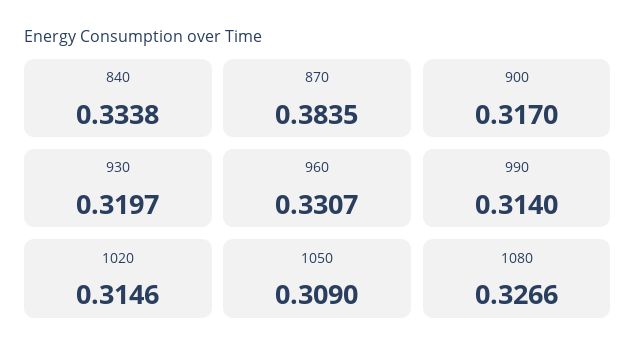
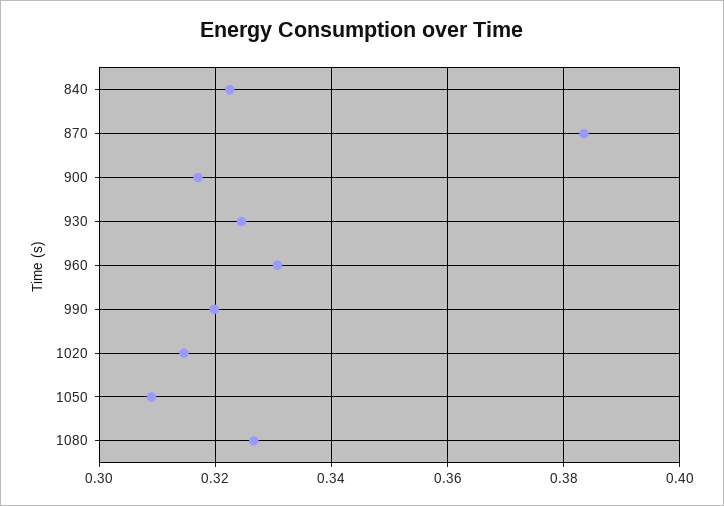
  {
-   "840": 0.3338,
+   "840": 0.322,
    "870": 0.3835,
    "900": 0.317,
-   "930": 0.3197,
+   "930": 0.324,
    "960": 0.3307,
-   "990": 0.314,
+   "990": 0.32,
    "1020": 0.3146,
    "1050": 0.309,
    "1080": 0.3266
  }

